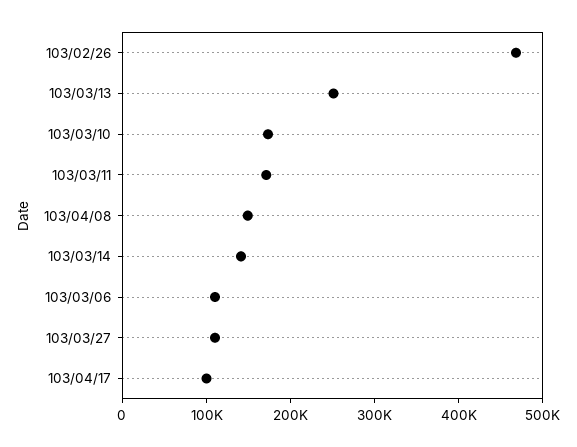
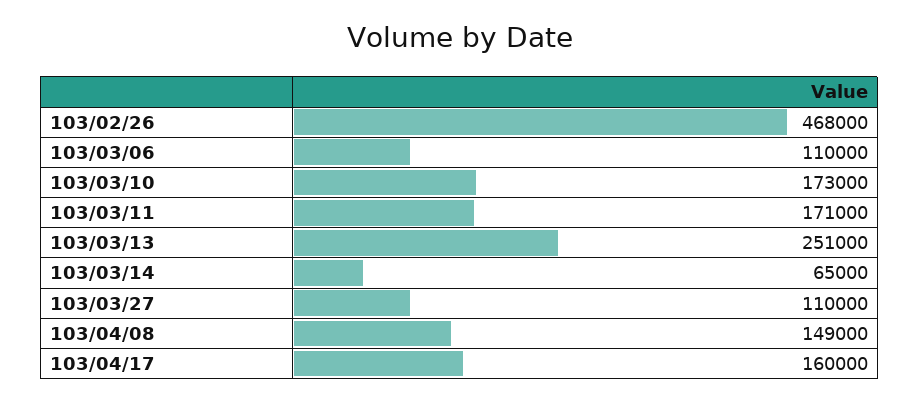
  {
    "103/02/26": 468000,
    "103/03/13": 251000,
    "103/03/10": 173000,
    "103/03/11": 171000,
    "103/04/08": 149000,
-   "103/03/14": 140000,
+   "103/03/14": 65000,
    "103/03/06": 110000,
    "103/03/27": 110000,
-   "103/04/17": 100000
+   "103/04/17": 160000
  }

